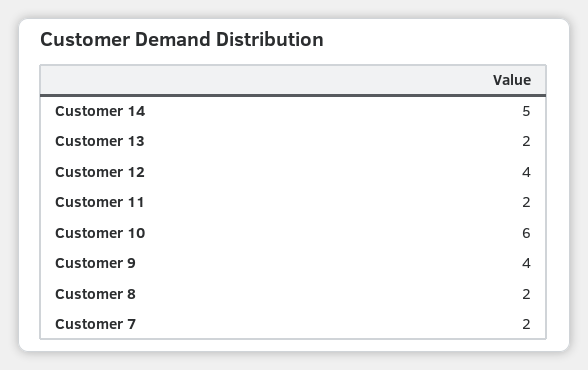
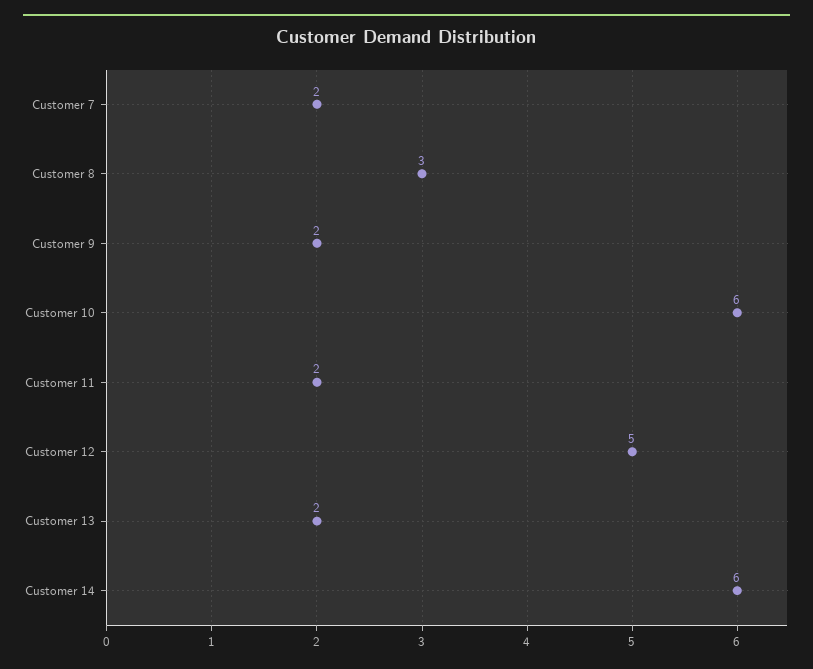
  {
-   "Customer 14": 5,
+   "Customer 14": 6,
    "Customer 13": 2,
-   "Customer 12": 4,
+   "Customer 12": 5,
    "Customer 11": 2,
    "Customer 10": 6,
-   "Customer 9": 4,
+   "Customer 9": 2,
-   "Customer 8": 2,
+   "Customer 8": 3,
    "Customer 7": 2
  }

